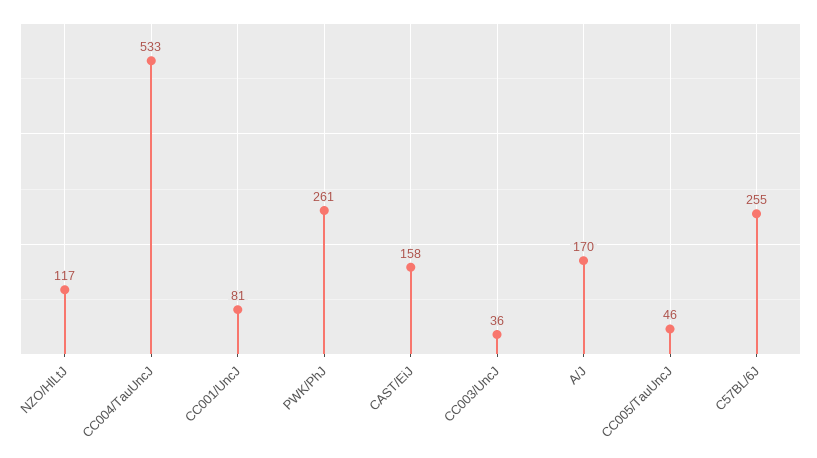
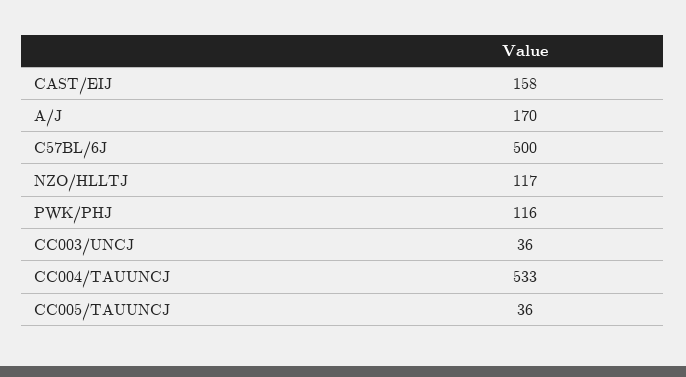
  {
    "NZO/HlLtJ": 117,
    "CC004/TauUncJ": 533,
-   "CC001/UncJ": 81,
-   "PWK/PhJ": 261,
+   "PWK/PhJ": 116,
    "CAST/EiJ": 158,
    "CC003/UncJ": 36,
    "A/J": 170,
-   "CC005/TauUncJ": 46,
+   "CC005/TauUncJ": 36,
-   "C57BL/6J": 255
+   "C57BL/6J": 500
  }

